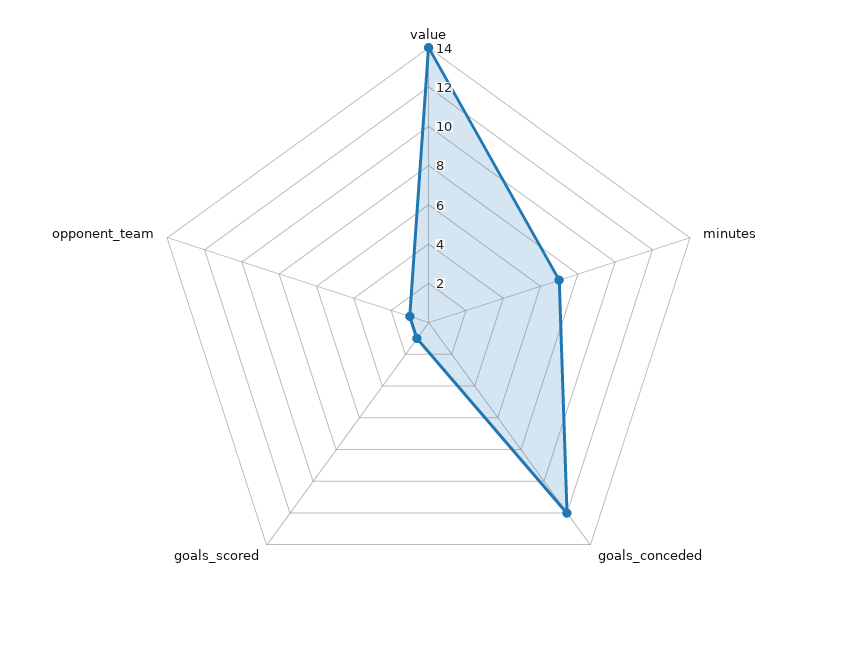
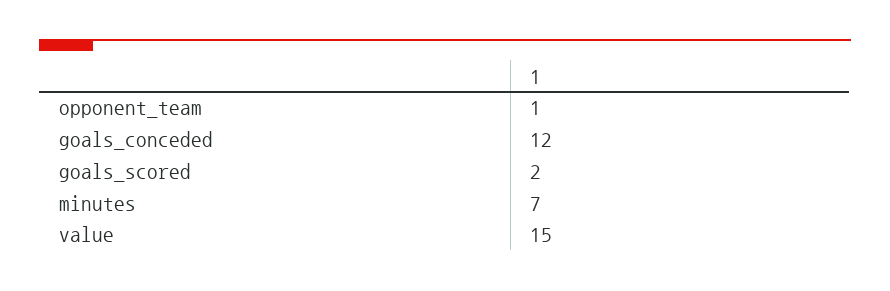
  {
-   "value": 14,
+   "value": 15,
    "minutes": 7,
    "goals_conceded": 12,
-   "goals_scored": 1,
+   "goals_scored": 2,
    "opponent_team": 1
  }

